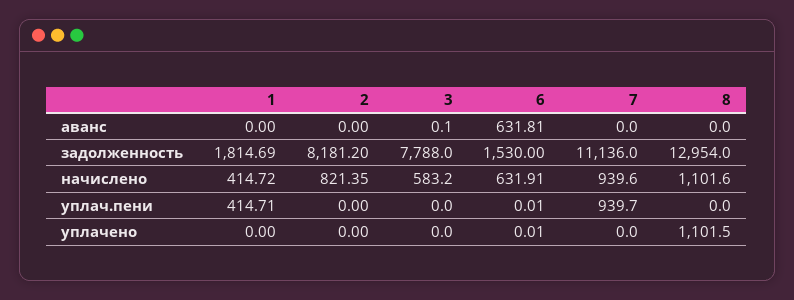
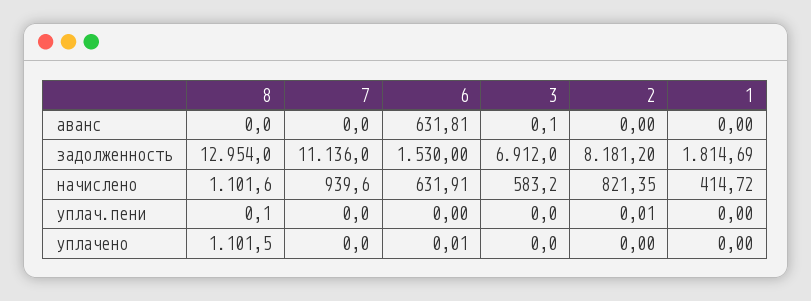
  {
    "1": {
      "аванс": 0,
      "задолженность": 1814.69,
      "начислено": 414.72,
-     "уплач.пени": 414.71,
+     "уплач.пени": 0,
      "уплачено": 0
    },
    "2": {
      "аванс": 0,
      "задолженность": 8181.2,
      "начислено": 821.35,
-     "уплач.пени": 0,
+     "уплач.пени": 0.01,
      "уплачено": 0
    },
    "3": {
      "аванс": 0.1,
-     "задолженность": 7788,
+     "задолженность": 6912,
      "начислено": 583.2,
      "уплач.пени": 0,
      "уплачено": 0
    },
    "6": {
      "аванс": 631.81,
      "задолженность": 1530,
      "начислено": 631.91,
-     "уплач.пени": 0.01,
+     "уплач.пени": 0,
      "уплачено": 0.01
    },
    "7": {
      "аванс": 0,
      "задолженность": 11136,
      "начислено": 939.6,
-     "уплач.пени": 939.7,
+     "уплач.пени": 0,
      "уплачено": 0
    },
    "8": {
      "аванс": 0,
      "задолженность": 12954,
      "начислено": 1101.6,
-     "уплач.пени": 0,
+     "уплач.пени": 0.1,
      "уплачено": 1101.5
    }
  }

